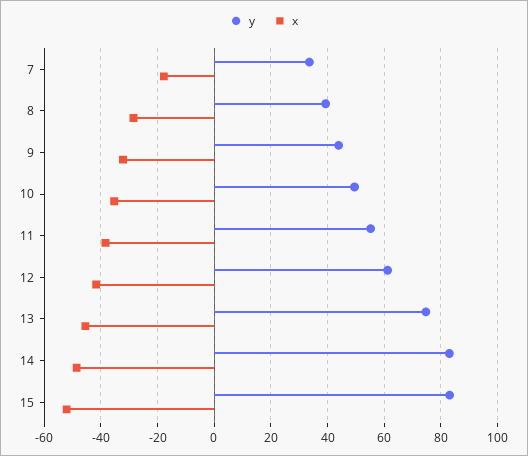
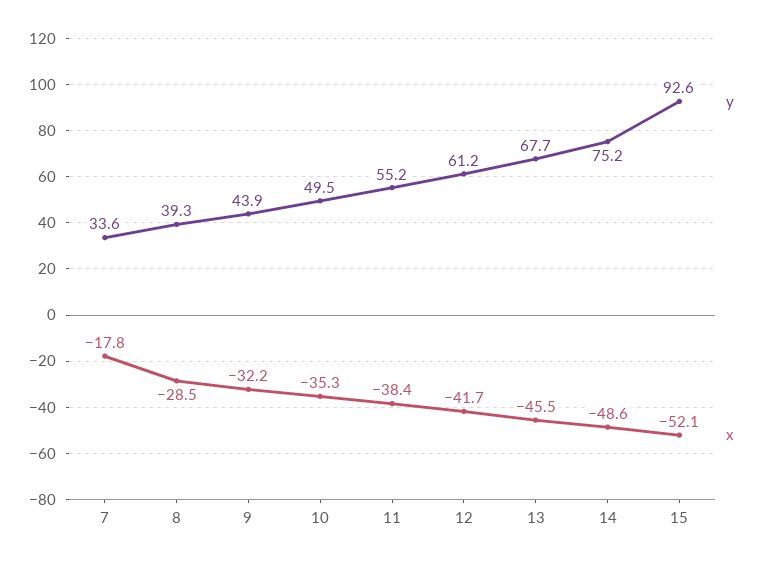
  {
    "y": {
      "7": 33.6,
      "8": 39.3,
      "9": 43.9,
      "10": 49.5,
      "11": 55.2,
      "12": 61.2,
-     "13": 75,
+     "13": 67.7,
-     "14": 82.5,
+     "14": 75.2,
-     "15": 82.5
+     "15": 92.6
    },
    "x": {
      "7": -17.8,
      "8": -28.5,
      "9": -32.2,
      "10": -35.3,
      "11": -38.4,
      "12": -41.7,
      "13": -45.5,
      "14": -48.6,
      "15": -52.1
    }
  }

